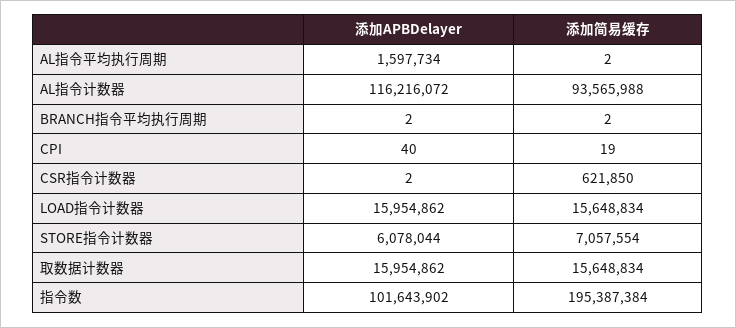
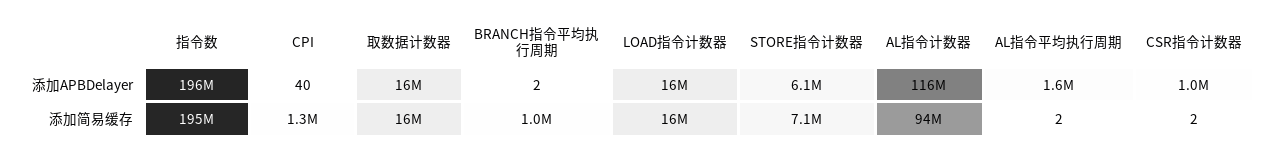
  {
    "添加APBDelayer": {
      "AL指令平均执行周期": 1597734,
      "AL指令计数器": 116216072,
      "BRANCH指令平均执行周期": 2,
      "CPI": 40,
-     "CSR指令计数器": 2,
+     "CSR指令计数器": 1000000,
      "LOAD指令计数器": 15954862,
      "STORE指令计数器": 6078044,
      "取数据计数器": 15954862,
-     "指令数": 101643902
+     "指令数": 196000000
    },
    "添加简易缓存": {
      "AL指令平均执行周期": 2,
      "AL指令计数器": 93565988,
-     "BRANCH指令平均执行周期": 2,
+     "BRANCH指令平均执行周期": 1000000,
-     "CPI": 19,
+     "CPI": 1300000,
-     "CSR指令计数器": 621850,
+     "CSR指令计数器": 2,
      "LOAD指令计数器": 15648834,
      "STORE指令计数器": 7057554,
      "取数据计数器": 15648834,
      "指令数": 195387384
    }
  }

